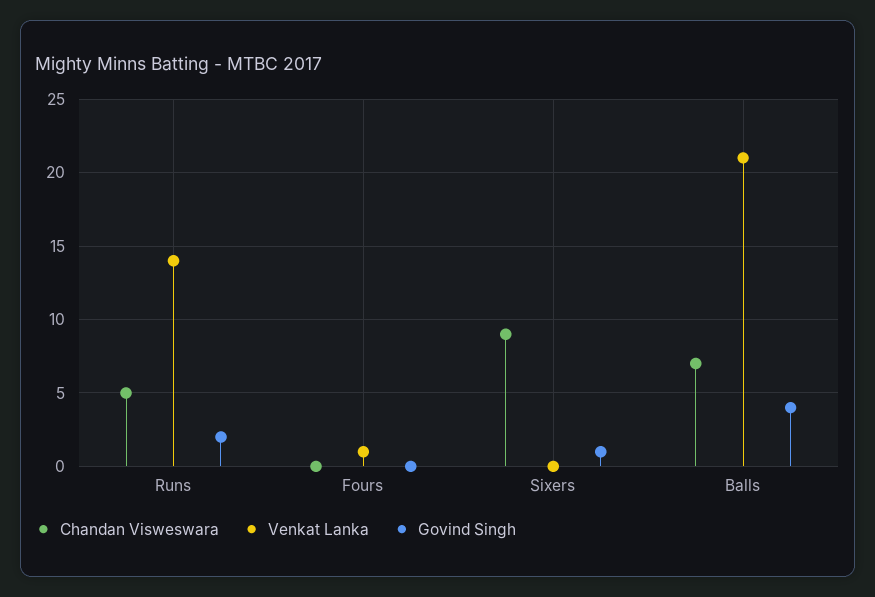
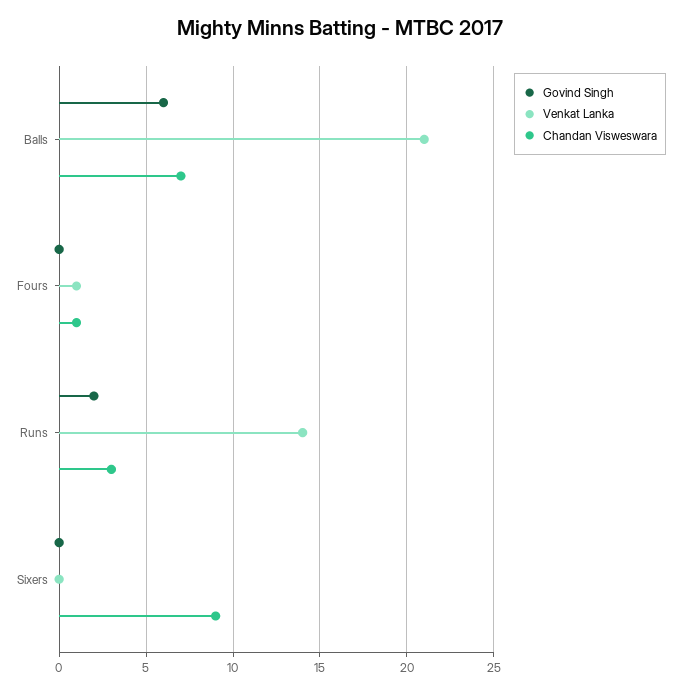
  {
    "Chandan Visweswara": {
-     "Runs": 5,
+     "Runs": 3,
-     "Fours": 0,
+     "Fours": 1,
      "Sixers": 9,
      "Balls": 7
    },
    "Venkat Lanka": {
      "Runs": 14,
      "Fours": 1,
      "Sixers": 0,
      "Balls": 21
    },
    "Govind Singh": {
      "Runs": 2,
      "Fours": 0,
-     "Sixers": 1,
+     "Sixers": 0,
-     "Balls": 4
+     "Balls": 6
    }
  }

